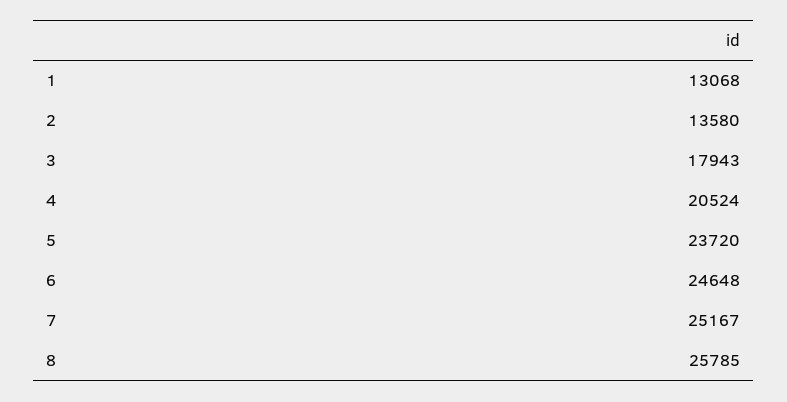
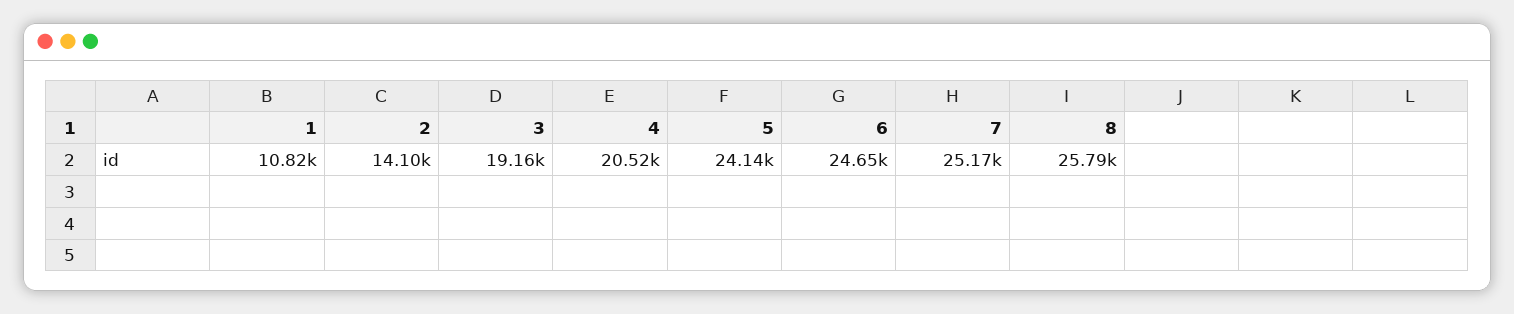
  {
-   "1": 13068,
+   "1": 10820,
-   "2": 13580,
+   "2": 14100,
-   "3": 17943,
+   "3": 19160,
    "4": 20524,
-   "5": 23720,
+   "5": 24140,
    "6": 24648,
    "7": 25167,
    "8": 25785
  }

